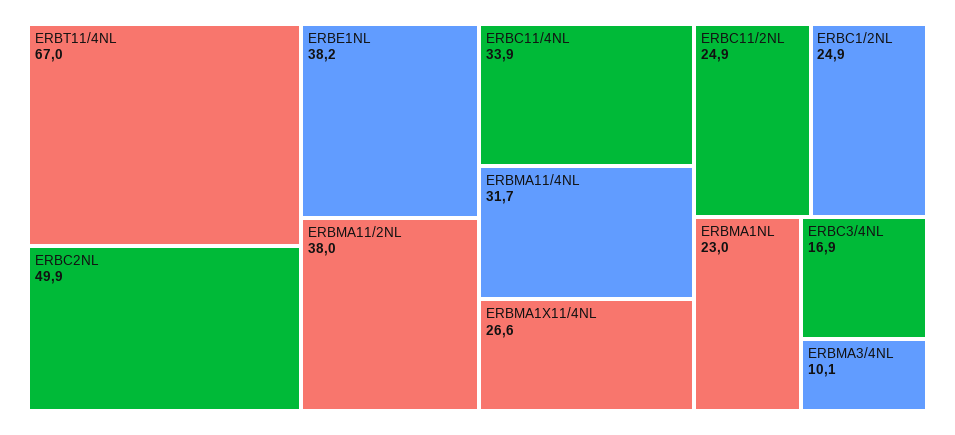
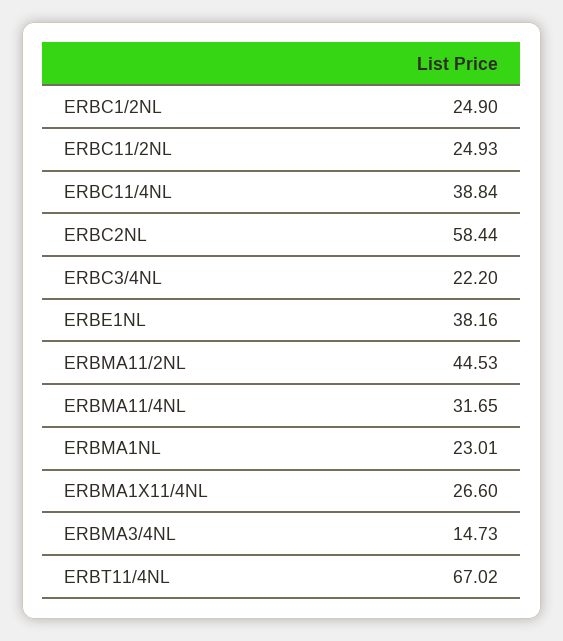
  {
    "ERBT11/4NL": 67.02,
-   "ERBC2NL": 49.9,
+   "ERBC2NL": 58.44,
    "ERBE1NL": 38.16,
-   "ERBMA11/2NL": 38,
+   "ERBMA11/2NL": 44.53,
-   "ERBC11/4NL": 33.9,
+   "ERBC11/4NL": 38.84,
    "ERBMA11/4NL": 31.65,
    "ERBMA1X11/4NL": 26.6,
    "ERBC11/2NL": 24.93,
    "ERBC1/2NL": 24.9,
    "ERBMA1NL": 23.01,
-   "ERBC3/4NL": 16.9,
+   "ERBC3/4NL": 22.2,
-   "ERBMA3/4NL": 10.1
+   "ERBMA3/4NL": 14.73
  }

